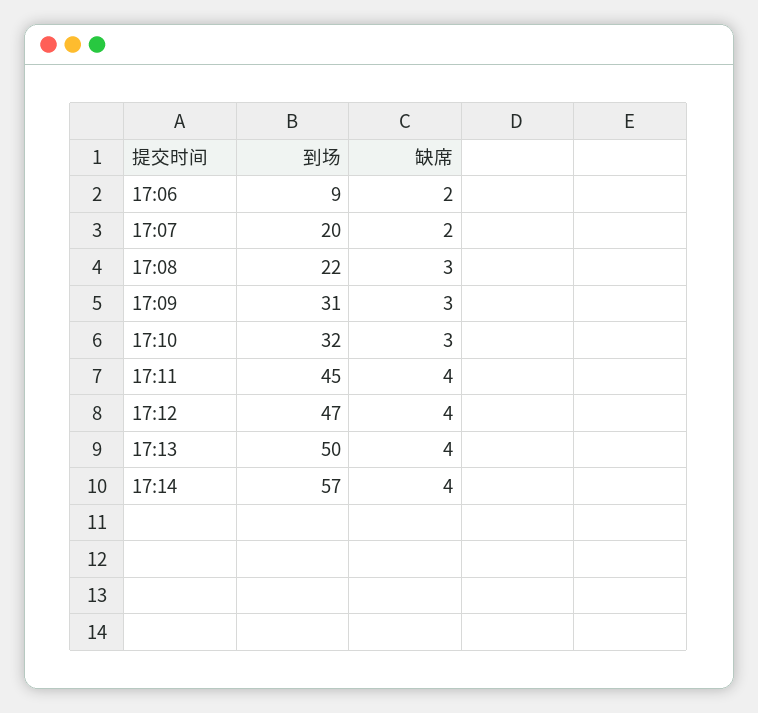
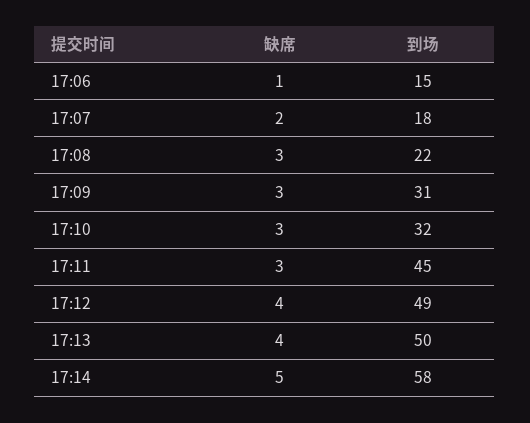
  {
    "到场": {
-     "17:06": 9,
+     "17:06": 15,
-     "17:07": 20,
+     "17:07": 18,
      "17:08": 22,
      "17:09": 31,
      "17:10": 32,
      "17:11": 45,
-     "17:12": 47,
+     "17:12": 49,
      "17:13": 50,
-     "17:14": 57
+     "17:14": 58
    },
    "缺席": {
-     "17:06": 2,
+     "17:06": 1,
      "17:07": 2,
      "17:08": 3,
      "17:09": 3,
      "17:10": 3,
-     "17:11": 4,
+     "17:11": 3,
      "17:12": 4,
      "17:13": 4,
-     "17:14": 4
+     "17:14": 5
    }
  }

